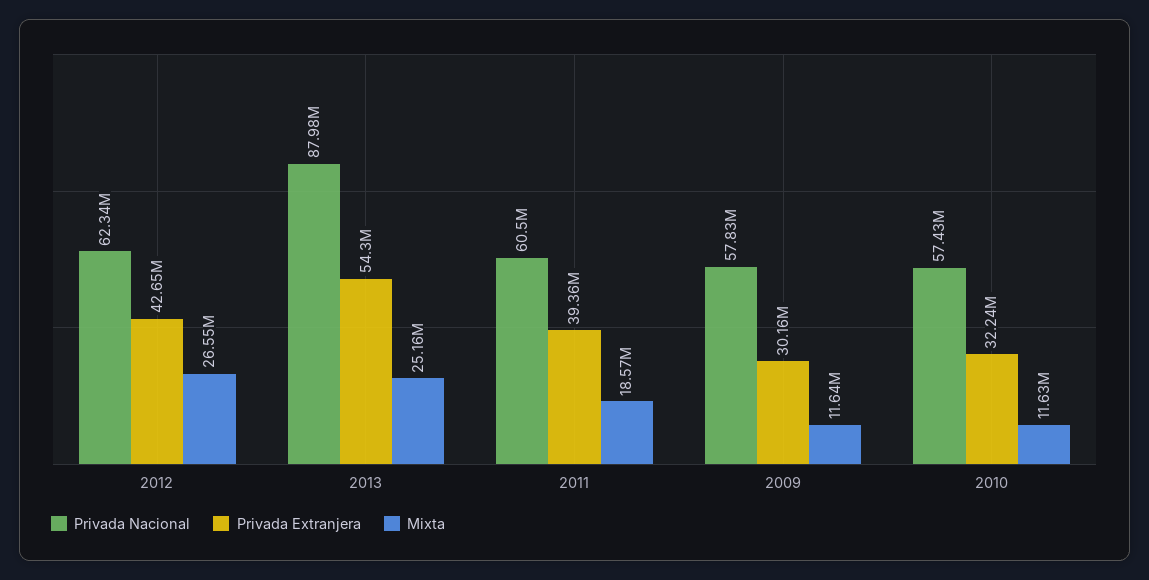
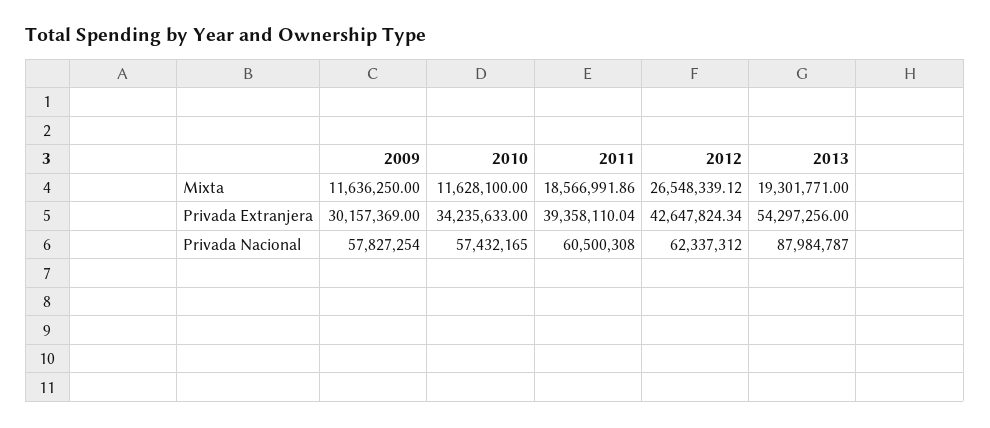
  {
    "Privada Nacional": {
      "2012": 62337312,
      "2013": 87984787,
      "2011": 60500308,
      "2009": 57827254,
      "2010": 57432165
    },
    "Privada Extranjera": {
      "2012": 42647824.34,
      "2013": 54297256,
      "2011": 39358110.04,
      "2009": 30157369,
-     "2010": 32240000
+     "2010": 34235633
    },
    "Mixta": {
      "2012": 26548339.12,
-     "2013": 25160000,
+     "2013": 19301771,
      "2011": 18566991.86,
      "2009": 11636250,
      "2010": 11628100
    }
  }

